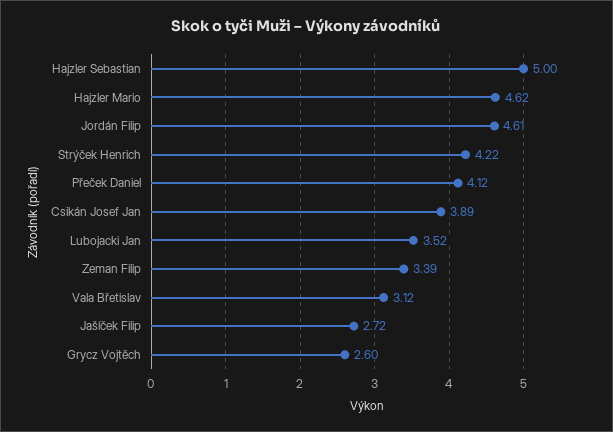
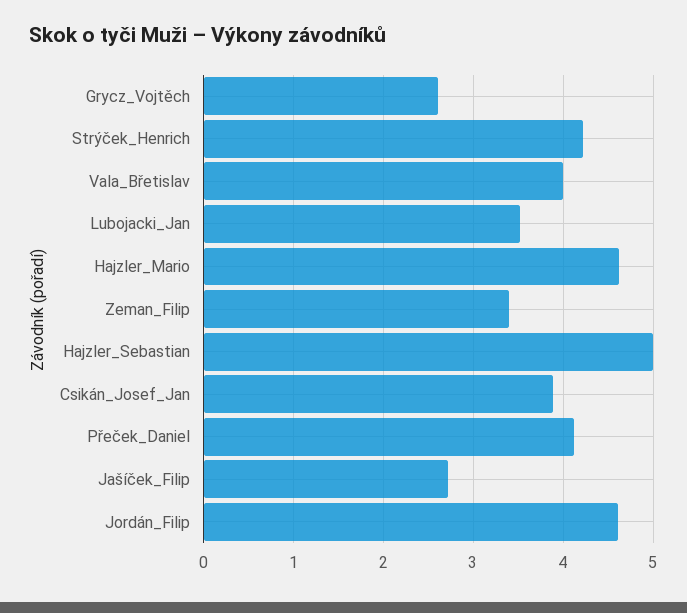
  {
    "Hajzler Sebastian": 5,
    "Hajzler Mario": 4.62,
    "Jordán Filip": 4.61,
    "Strýček Henrich": 4.22,
    "Přeček Daniel": 4.12,
    "Csikán Josef Jan": 3.89,
    "Lubojacki Jan": 3.52,
    "Zeman Filip": 3.39,
-   "Vala Břetislav": 3.12,
+   "Vala Břetislav": 4,
    "Jašíček Filip": 2.72,
    "Grycz Vojtěch": 2.6
  }

